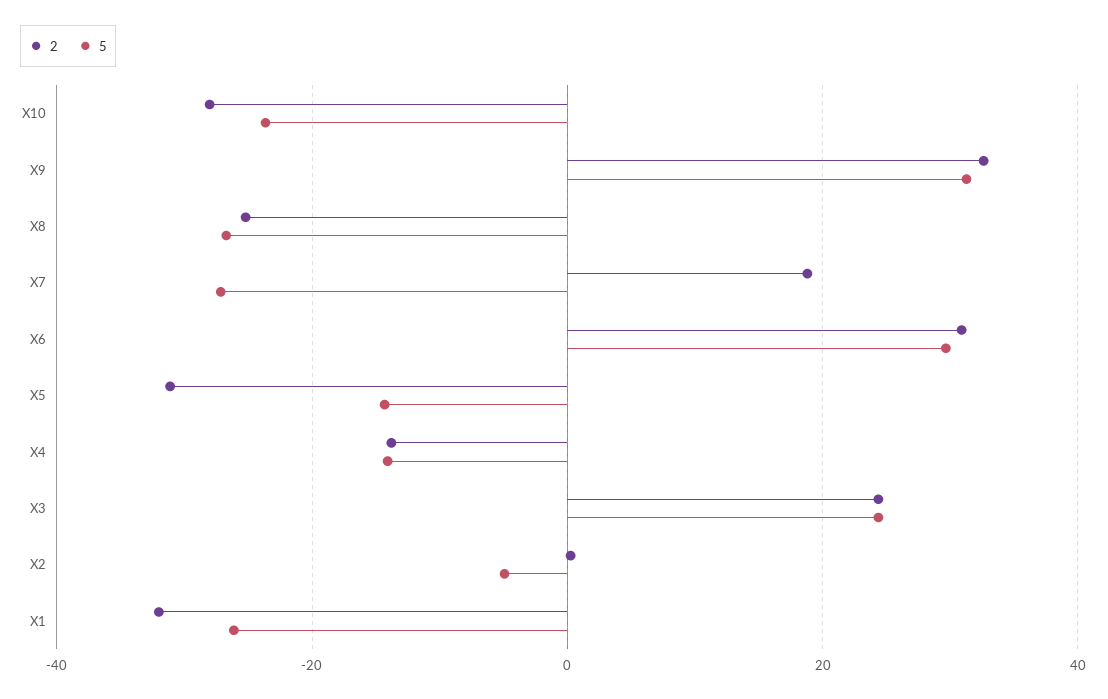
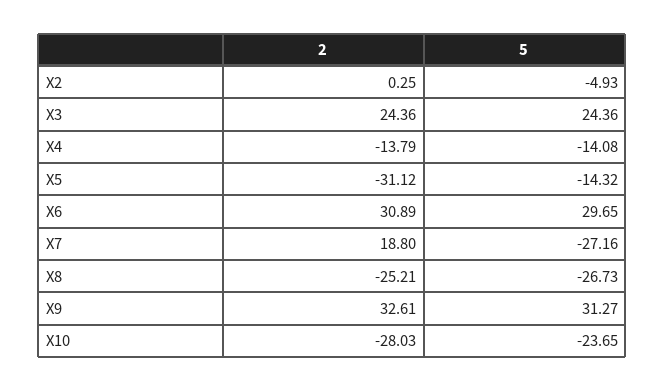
  {
    "2": {
      "X10": -28.03,
      "X9": 32.61,
      "X8": -25.21,
      "X7": 18.8,
      "X6": 30.89,
      "X5": -31.12,
      "X4": -13.79,
      "X3": 24.36,
-     "X2": 0.25,
+     "X2": 0.25
-     "X1": -32
    },
    "5": {
      "X10": -23.65,
      "X9": 31.27,
      "X8": -26.73,
      "X7": -27.16,
      "X6": 29.65,
      "X5": -14.32,
      "X4": -14.08,
      "X3": 24.36,
-     "X2": -4.93,
+     "X2": -4.93
-     "X1": -26
    }
  }

